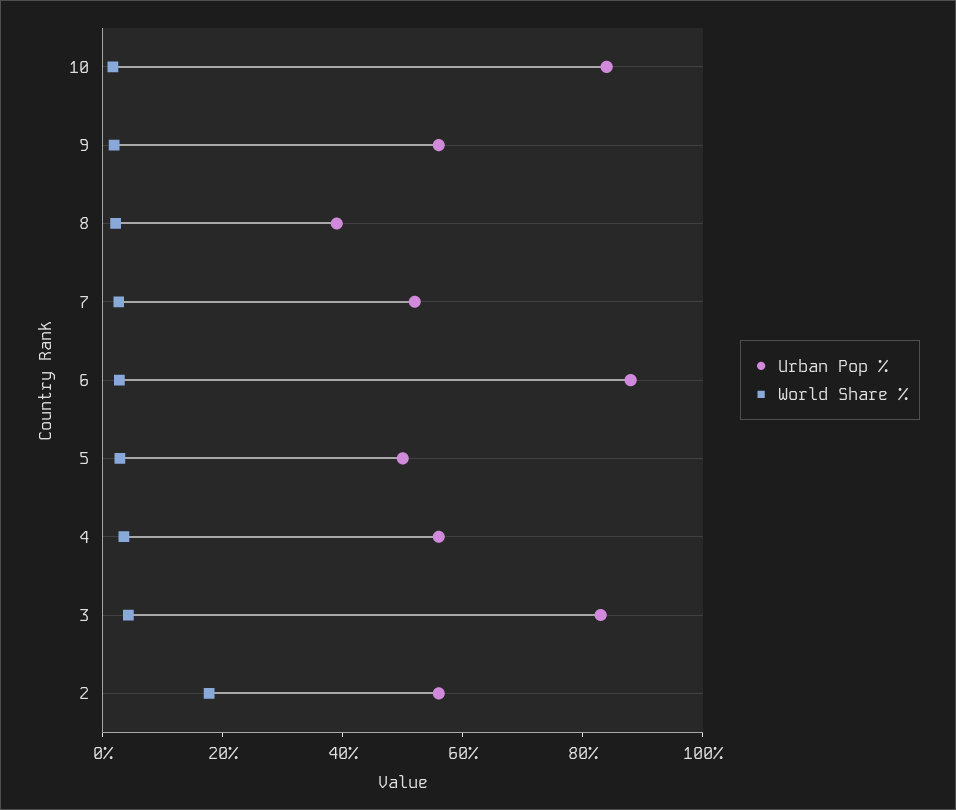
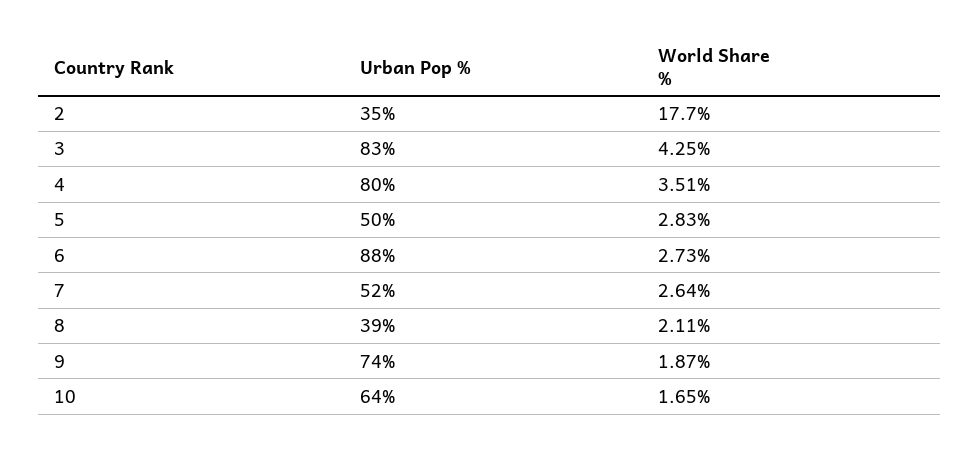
  {
    "Urban Pop %": {
-     "10": 85,
+     "10": 64,
-     "9": 55,
+     "9": 74,
      "8": 39,
      "7": 52,
      "6": 88,
      "5": 50,
-     "4": 55,
+     "4": 80,
      "3": 83,
-     "2": 55
+     "2": 35
    },
    "World Share %": {
      "10": 1.65,
      "9": 1.87,
      "8": 2.11,
      "7": 2.64,
      "6": 2.73,
      "5": 2.83,
      "4": 3.51,
      "3": 4.25,
      "2": 17.7
    }
  }

